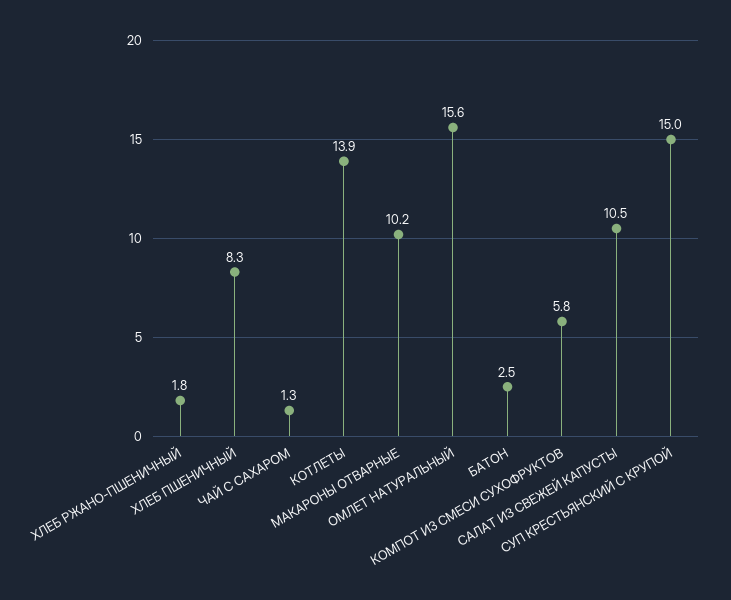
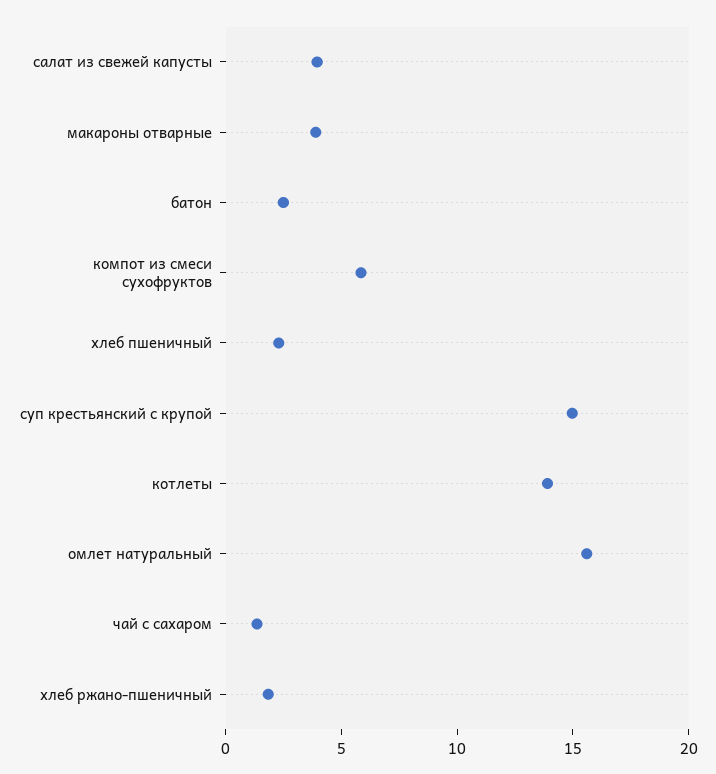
  {
    "ХЛЕБ РЖАНО-ПШЕНИЧНЫЙ": 1.8,
-   "ХЛЕБ ПШЕНИЧНЫЙ": 8.3,
+   "ХЛЕБ ПШЕНИЧНЫЙ": 2,
    "ЧАЙ С САХАРОМ": 1.3,
    "КОТЛЕТЫ": 13.9,
-   "МАКАРОНЫ ОТВАРНЫЕ": 10.2,
+   "МАКАРОНЫ ОТВАРНЫЕ": 4,
    "ОМЛЕТ НАТУРАЛЬНЫЙ": 15.6,
    "БАТОН": 2.5,
    "КОМПОТ ИЗ СМЕСИ СУХОФРУКТОВ": 5.8,
-   "САЛАТ ИЗ СВЕЖЕЙ КАПУСТЫ": 10.5,
+   "САЛАТ ИЗ СВЕЖЕЙ КАПУСТЫ": 4,
    "СУП КРЕСТЬЯНСКИЙ С КРУПОЙ": 15
  }

